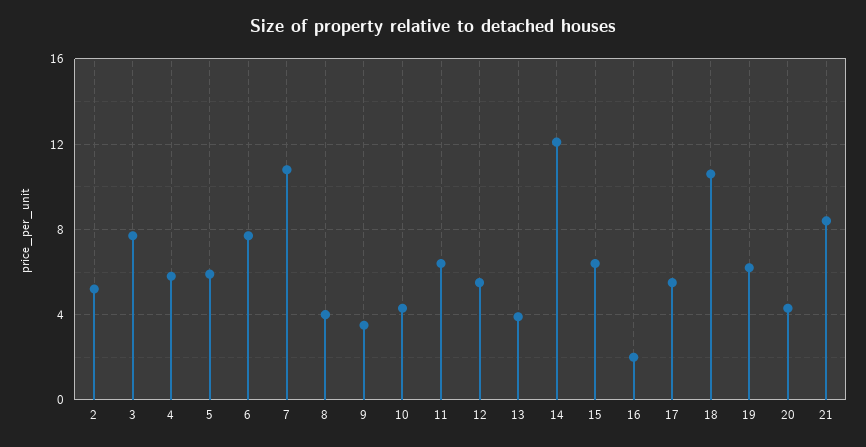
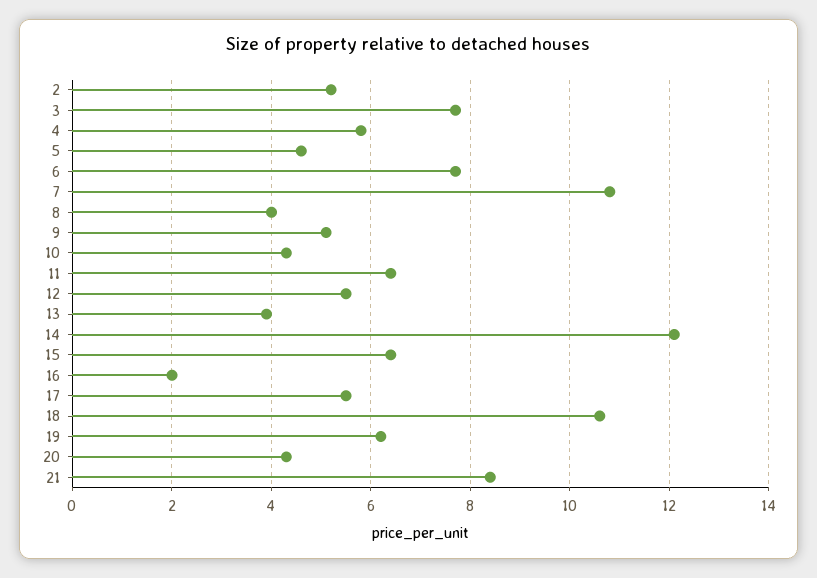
  {
    "2": 5,
    "3": 7.5,
    "4": 6,
-   "5": 6,
+   "5": 4.5,
    "6": 7.5,
    "7": 11,
    "8": 4,
-   "9": 3.5,
+   "9": 5,
    "10": 4.5,
    "11": 6.5,
    "12": 5.5,
    "13": 4,
    "14": 12,
    "15": 6.5,
    "16": 2,
    "17": 5.5,
    "18": 10.5,
    "19": 6,
    "20": 4.5,
    "21": 8.5
  }

